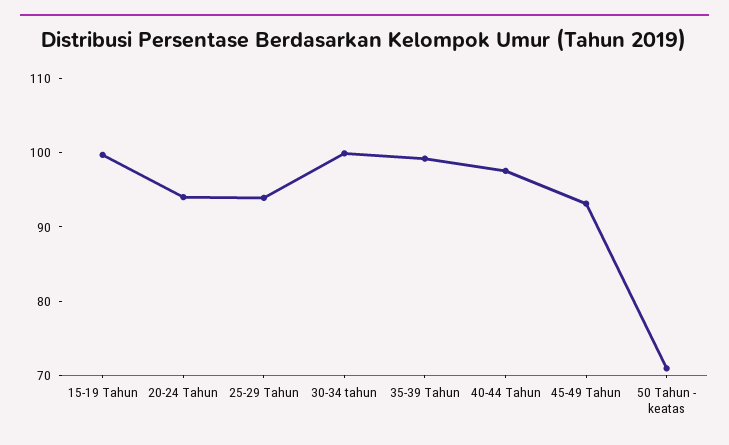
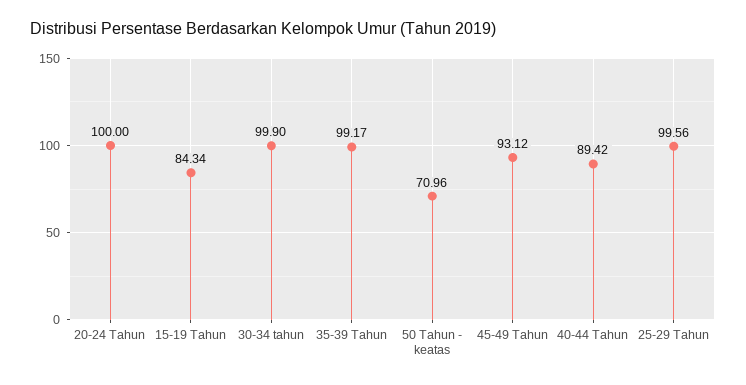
  {
-   "15-19 Tahun": 100,
+   "15-19 Tahun": 84.34,
-   "20-24 Tahun": 94,
+   "20-24 Tahun": 100,
-   "25-29 Tahun": 94,
+   "25-29 Tahun": 99.56,
    "30-34 tahun": 99.9,
    "35-39 Tahun": 99.17,
-   "40-44 Tahun": 98,
+   "40-44 Tahun": 89.42,
    "45-49 Tahun": 93.12,
    "50 Tahun - keatas": 70.96
  }

